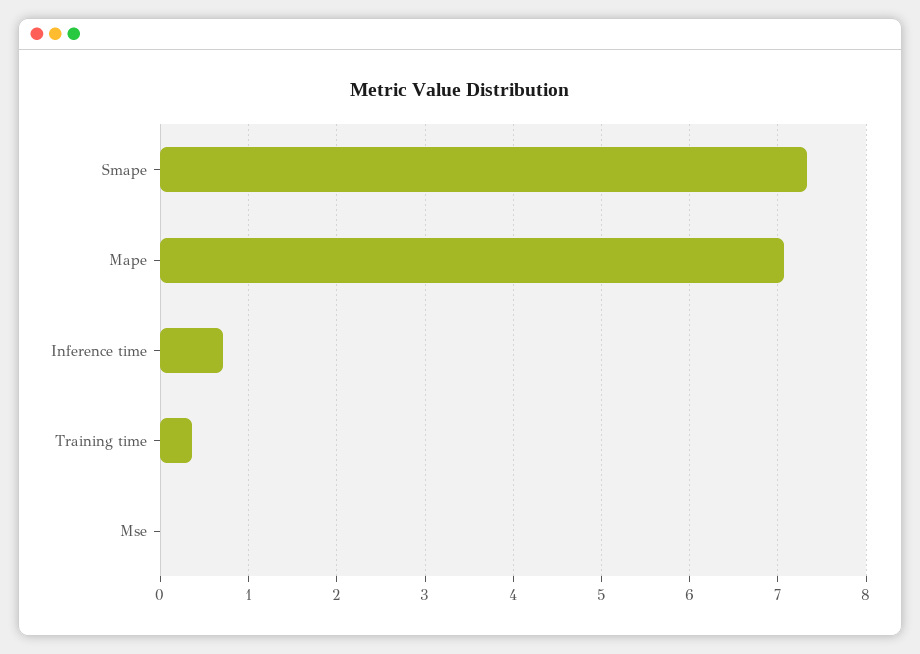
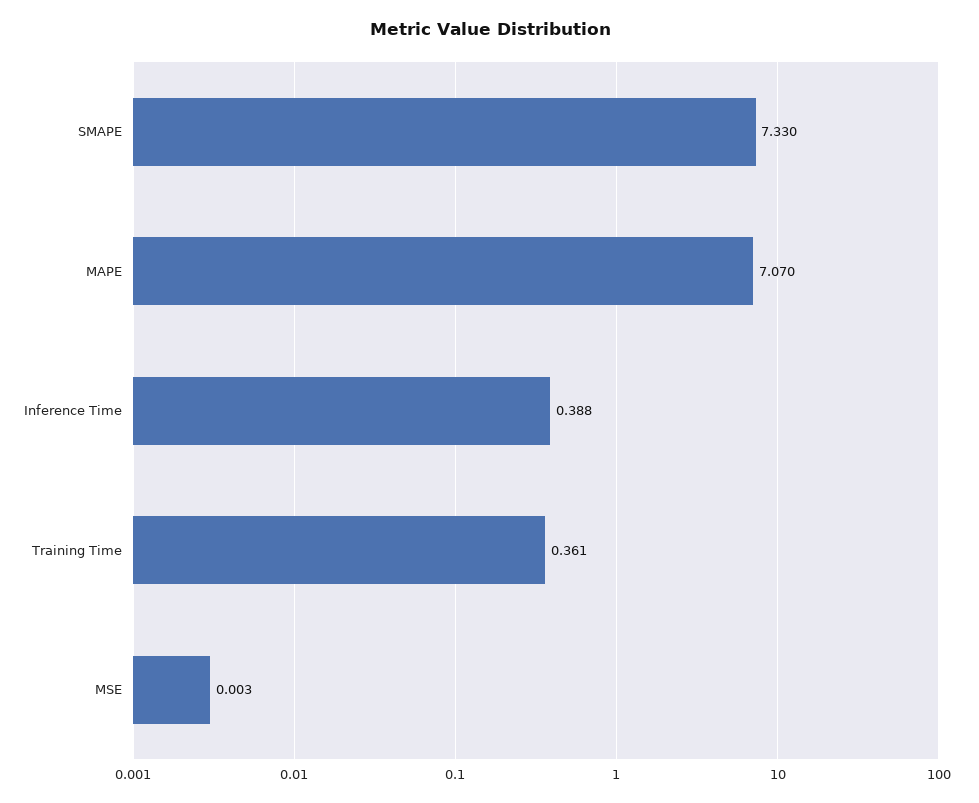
  {
    "Smape": 7.33,
    "Mape": 7.07,
-   "Inference time": 0.7,
+   "Inference time": 0.388,
    "Training time": 0.361,
    "Mse": 0.003
  }

